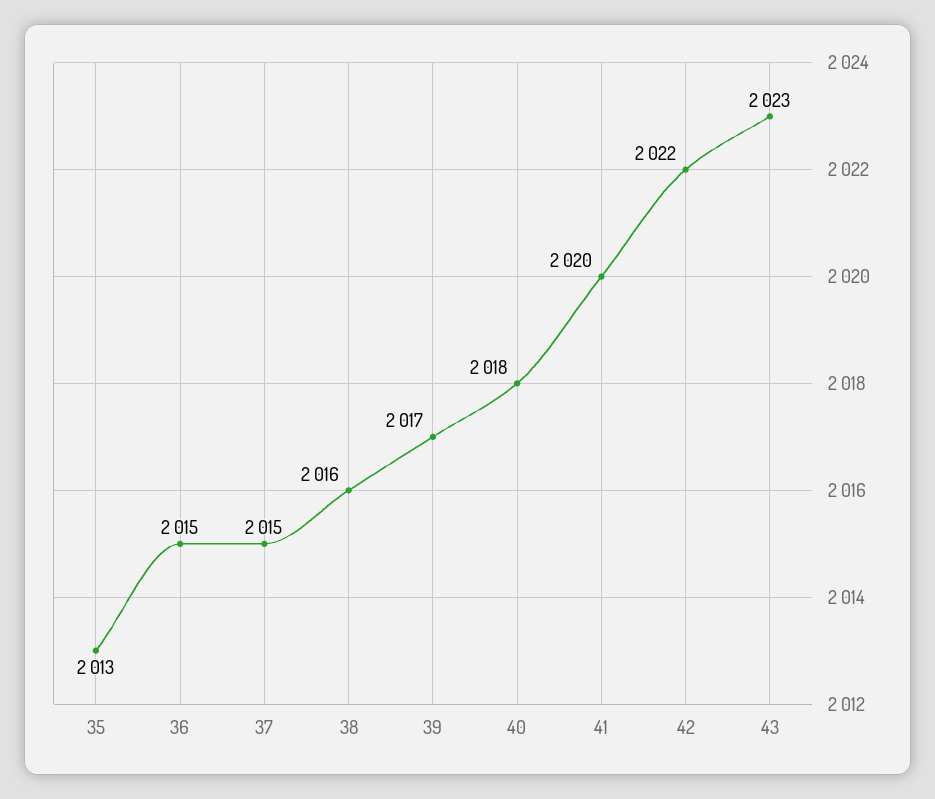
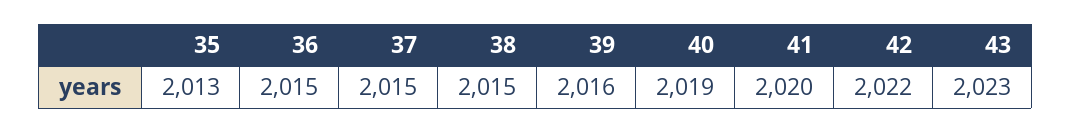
  {
    "35": 2013,
    "36": 2015,
    "37": 2015,
-   "38": 2016,
+   "38": 2015,
-   "39": 2017,
+   "39": 2016,
-   "40": 2018,
+   "40": 2019,
    "41": 2020,
    "42": 2022,
    "43": 2023
  }

